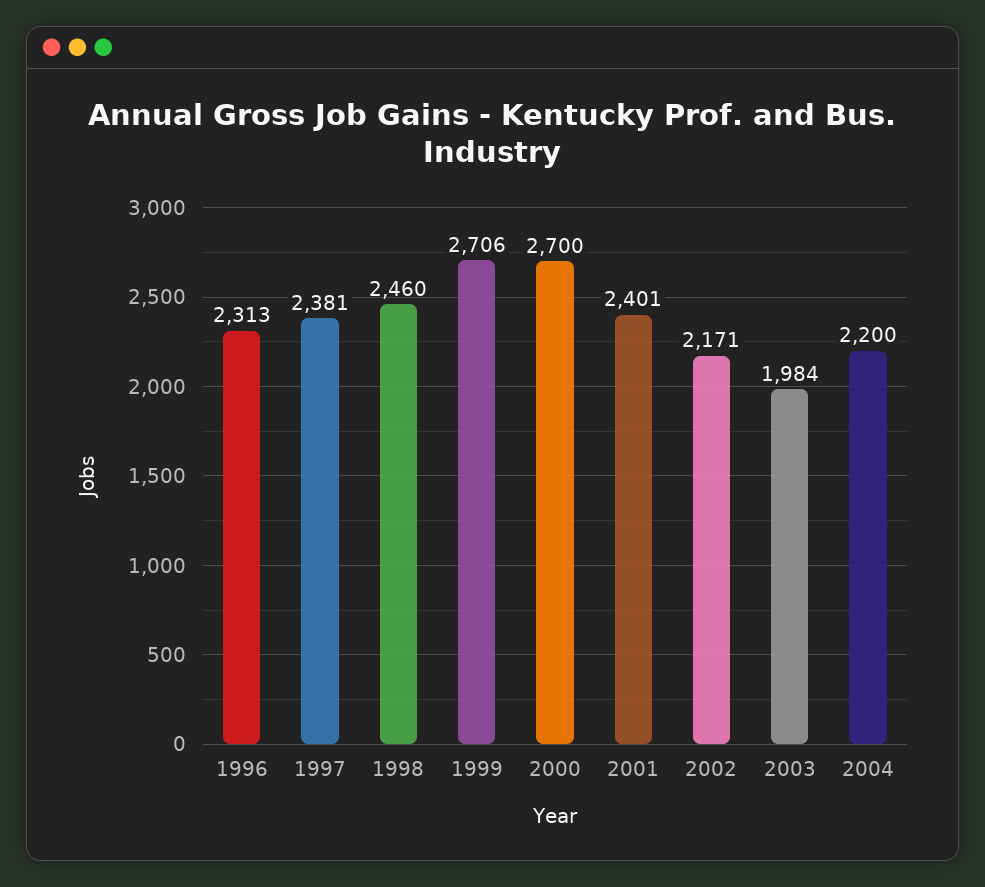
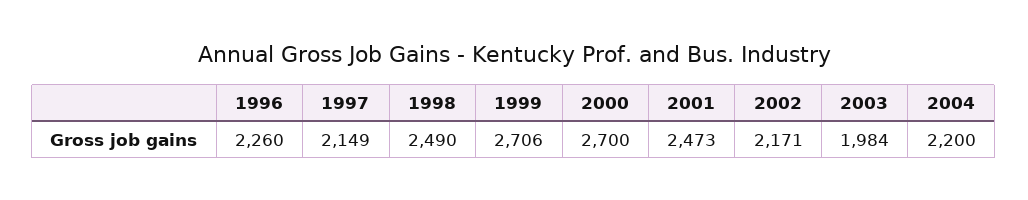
  {
-   "1996": 2313,
+   "1996": 2260,
-   "1997": 2381,
+   "1997": 2149,
-   "1998": 2460,
+   "1998": 2490,
    "1999": 2706,
    "2000": 2700,
-   "2001": 2401,
+   "2001": 2473,
    "2002": 2171,
    "2003": 1984,
    "2004": 2200
  }

